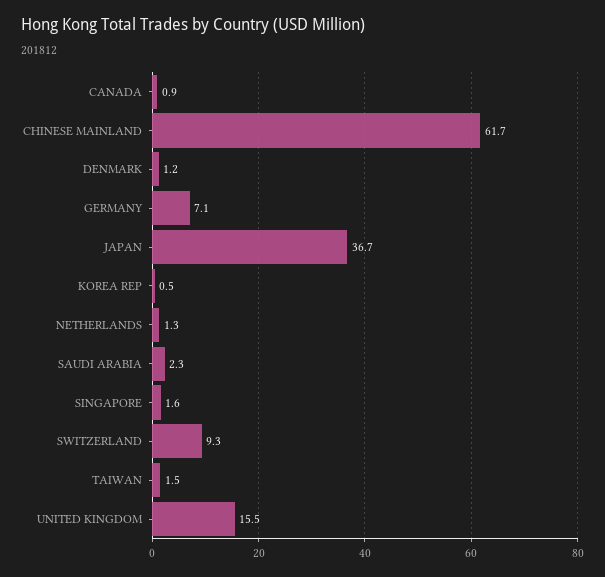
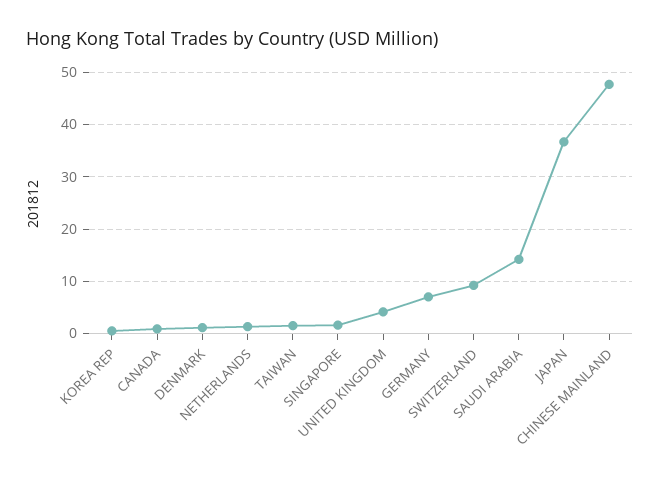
  {
    "CANADA": 0.9,
-   "CHINESE MAINLAND": 61.7,
+   "CHINESE MAINLAND": 48,
    "DENMARK": 1.2,
    "GERMANY": 7.1,
    "JAPAN": 36.7,
    "KOREA REP": 0.5,
    "NETHERLANDS": 1.3,
-   "SAUDI ARABIA": 2.3,
+   "SAUDI ARABIA": 14,
    "SINGAPORE": 1.6,
    "SWITZERLAND": 9.3,
    "TAIWAN": 1.5,
-   "UNITED KINGDOM": 15.5
+   "UNITED KINGDOM": 4
  }

